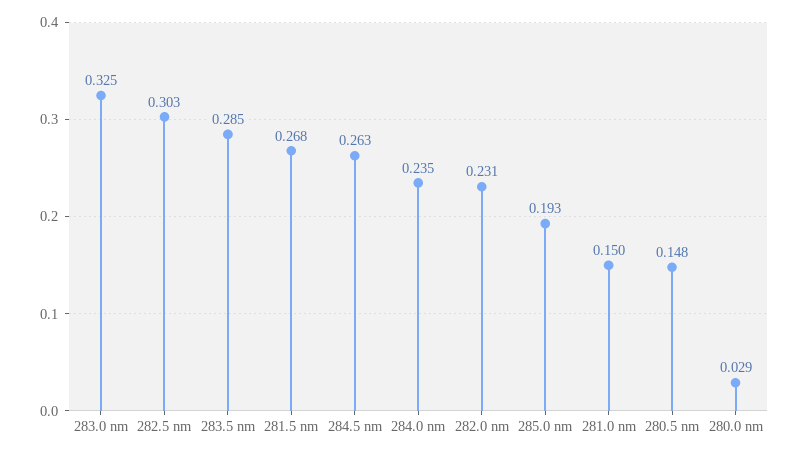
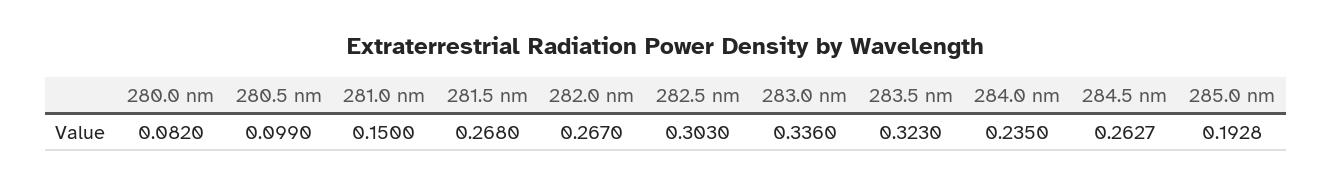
  {
-   "283.0 nm": 0.325,
+   "283.0 nm": 0.336,
    "282.5 nm": 0.303,
-   "283.5 nm": 0.285,
+   "283.5 nm": 0.323,
    "281.5 nm": 0.268,
    "284.5 nm": 0.2627,
    "284.0 nm": 0.235,
-   "282.0 nm": 0.231,
+   "282.0 nm": 0.267,
    "285.0 nm": 0.1928,
    "281.0 nm": 0.15,
-   "280.5 nm": 0.148,
+   "280.5 nm": 0.099,
-   "280.0 nm": 0.029
+   "280.0 nm": 0.082
  }

